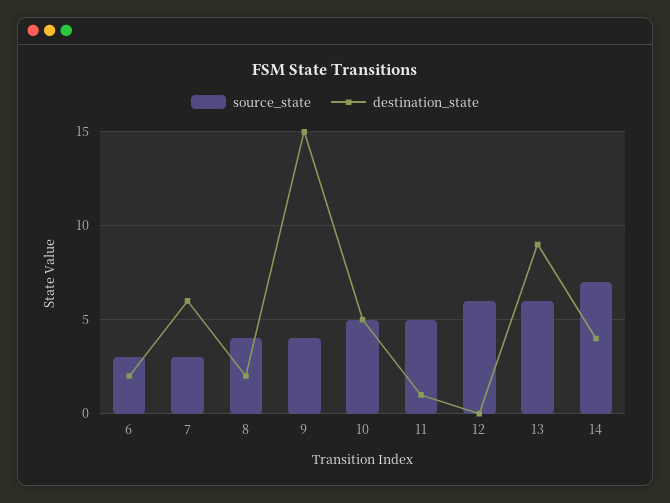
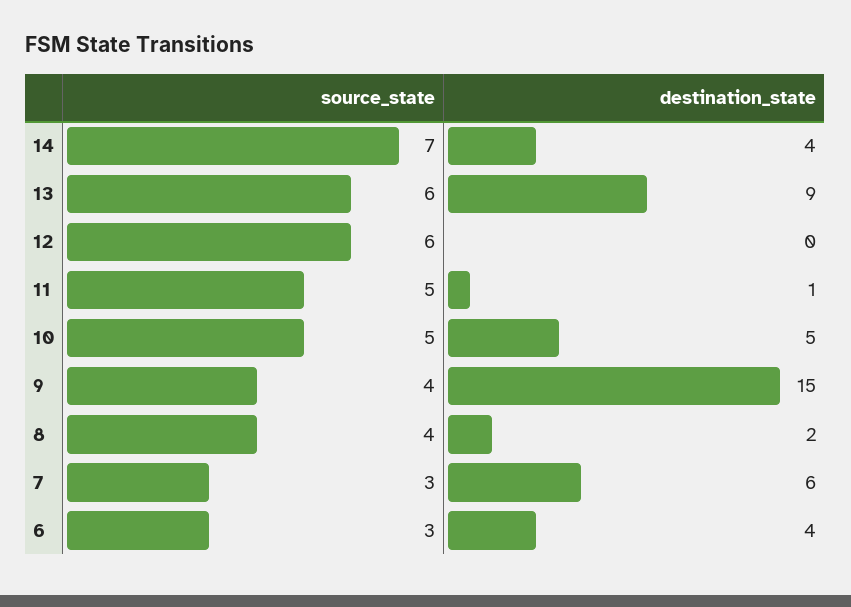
  {
    "source_state": {
      "6": 3,
      "7": 3,
      "8": 4,
      "9": 4,
      "10": 5,
      "11": 5,
      "12": 6,
      "13": 6,
      "14": 7
    },
    "destination_state": {
-     "6": 2,
+     "6": 4,
      "7": 6,
      "8": 2,
      "9": 15,
      "10": 5,
      "11": 1,
      "12": 0,
      "13": 9,
      "14": 4
    }
  }

